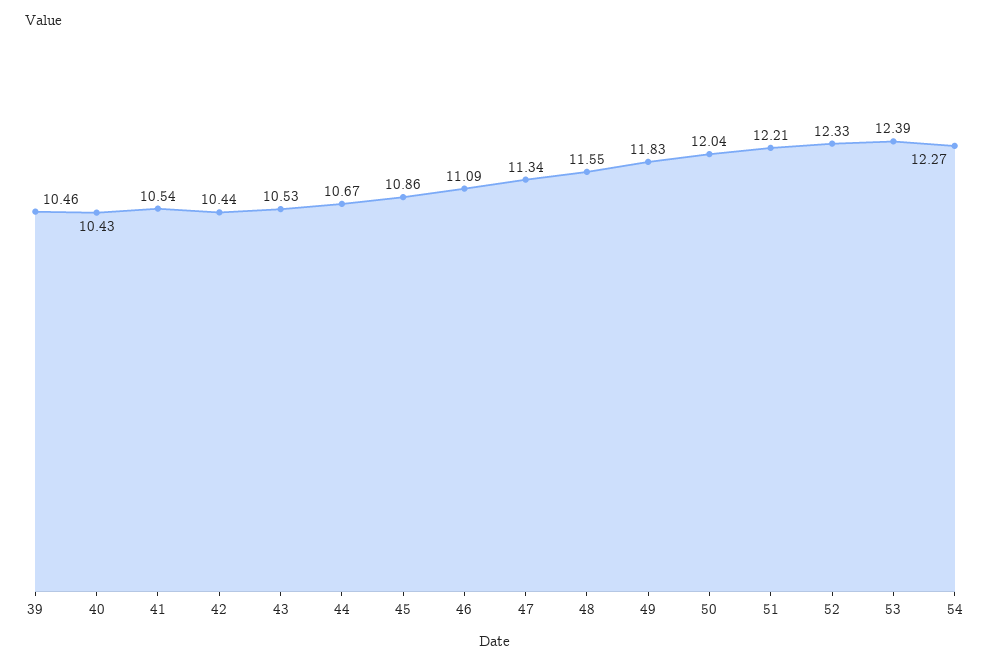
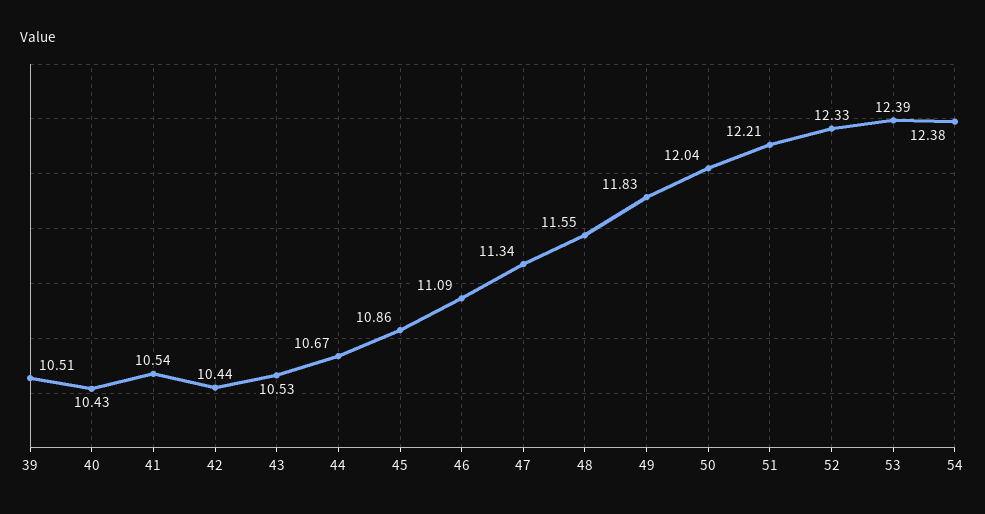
  {
-   "39": 10.46,
+   "39": 10.51,
    "40": 10.43,
    "41": 10.54,
    "42": 10.44,
    "43": 10.53,
    "44": 10.67,
    "45": 10.86,
    "46": 11.09,
    "47": 11.34,
    "48": 11.55,
    "49": 11.83,
    "50": 12.04,
    "51": 12.21,
    "52": 12.33,
    "53": 12.39,
-   "54": 12.27
+   "54": 12.38
  }

